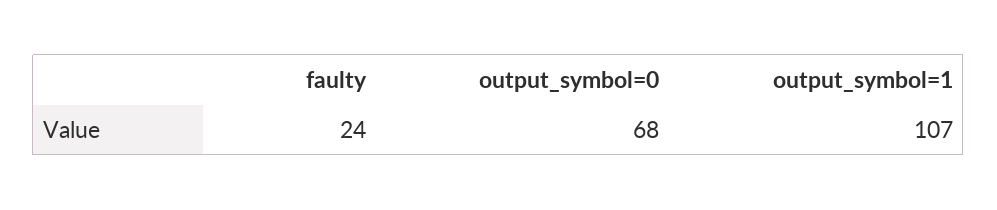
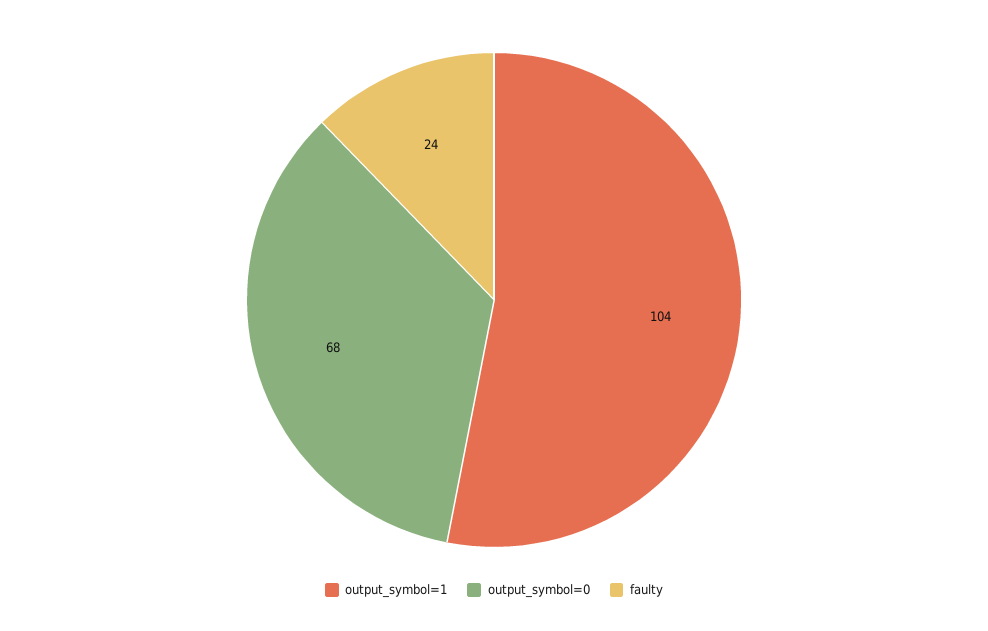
  {
    "faulty": 24,
    "output_symbol=0": 68,
-   "output_symbol=1": 107
+   "output_symbol=1": 104
  }

